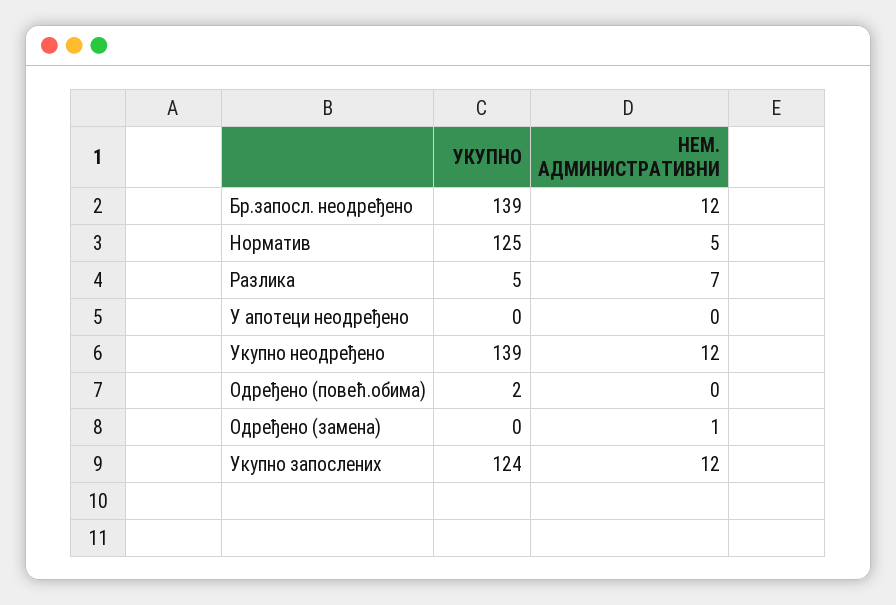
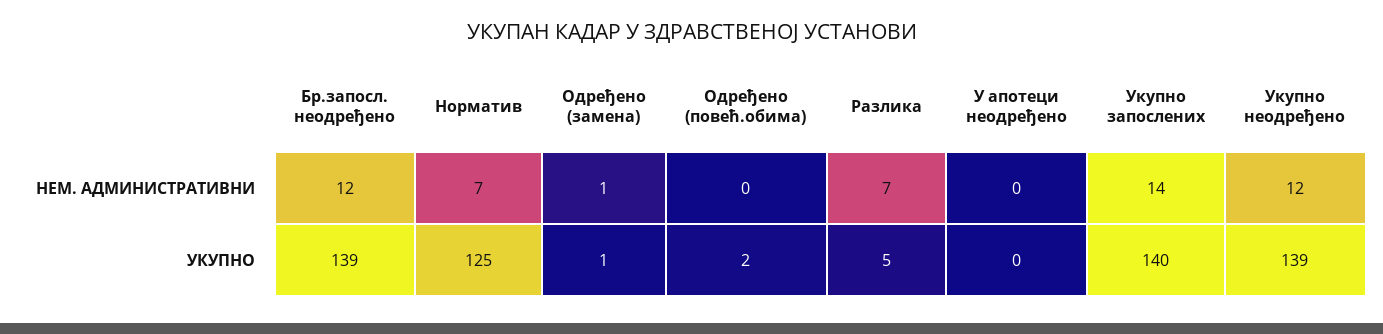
  {
    "УКУПНО": {
      "Бр.запосл. неодређено": 139,
      "Норматив": 125,
      "Разлика": 5,
      "У апотеци неодређено": 0,
      "Укупно неодређено": 139,
      "Одређено (повећ.обима)": 2,
-     "Одређено (замена)": 0,
+     "Одређено (замена)": 1,
-     "Укупно запослених": 124
+     "Укупно запослених": 140
    },
    "НЕМ. АДМИНИСТРАТИВНИ": {
      "Бр.запосл. неодређено": 12,
-     "Норматив": 5,
+     "Норматив": 7,
      "Разлика": 7,
      "У апотеци неодређено": 0,
      "Укупно неодређено": 12,
      "Одређено (повећ.обима)": 0,
      "Одређено (замена)": 1,
-     "Укупно запослених": 12
+     "Укупно запослених": 14
    }
  }

